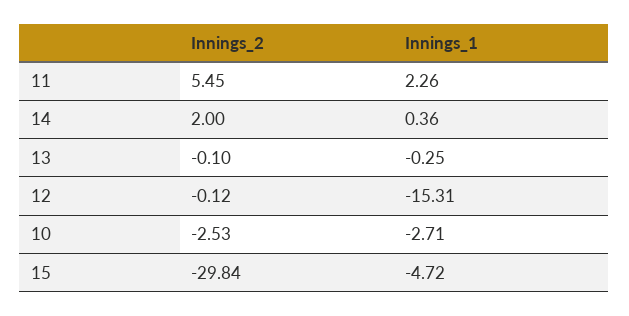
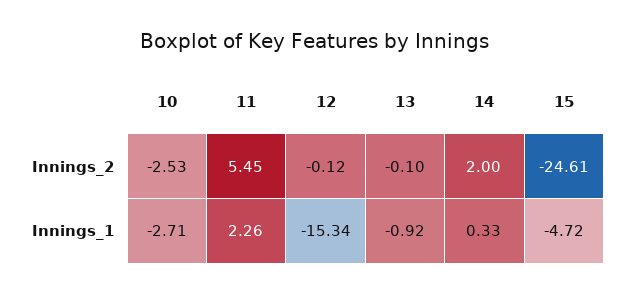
  {
    "Innings_2": {
      "11": 5.45,
      "14": 2,
      "13": -0.1,
      "12": -0.12,
      "10": -2.53,
-     "15": -29.84
+     "15": -24.61
    },
    "Innings_1": {
      "11": 2.26,
-     "14": 0.36,
+     "14": 0.33,
-     "13": -0.25,
+     "13": -0.92,
-     "12": -15.31,
+     "12": -15.34,
      "10": -2.71,
      "15": -4.72
    }
  }

